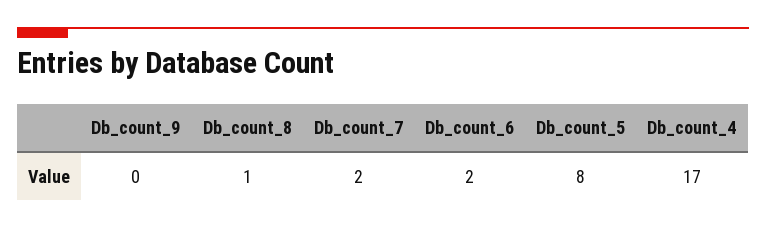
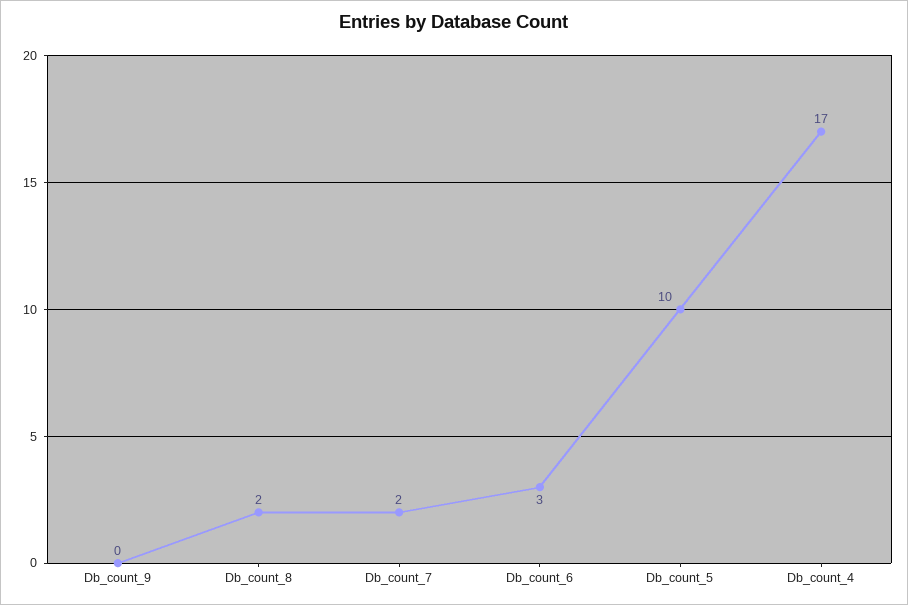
  {
    "Db_count_9": 0,
-   "Db_count_8": 1,
+   "Db_count_8": 2,
    "Db_count_7": 2,
-   "Db_count_6": 2,
+   "Db_count_6": 3,
-   "Db_count_5": 8,
+   "Db_count_5": 10,
    "Db_count_4": 17
  }

